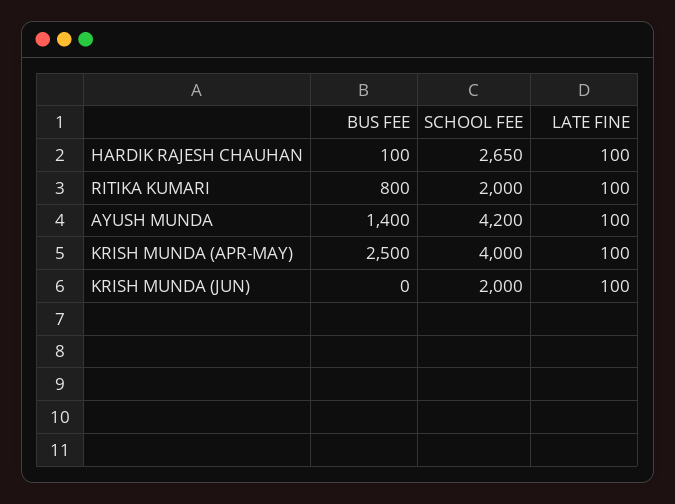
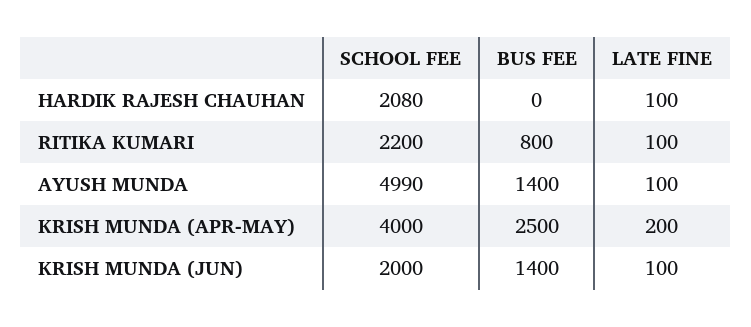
  {
    "BUS FEE": {
-     "HARDIK RAJESH CHAUHAN": 100,
+     "HARDIK RAJESH CHAUHAN": 0,
      "RITIKA KUMARI": 800,
      "AYUSH MUNDA": 1400,
      "KRISH MUNDA (APR-MAY)": 2500,
-     "KRISH MUNDA (JUN)": 0
+     "KRISH MUNDA (JUN)": 1400
    },
    "SCHOOL FEE": {
-     "HARDIK RAJESH CHAUHAN": 2650,
+     "HARDIK RAJESH CHAUHAN": 2080,
-     "RITIKA KUMARI": 2000,
+     "RITIKA KUMARI": 2200,
-     "AYUSH MUNDA": 4200,
+     "AYUSH MUNDA": 4990,
      "KRISH MUNDA (APR-MAY)": 4000,
      "KRISH MUNDA (JUN)": 2000
    },
    "LATE FINE": {
      "HARDIK RAJESH CHAUHAN": 100,
      "RITIKA KUMARI": 100,
      "AYUSH MUNDA": 100,
-     "KRISH MUNDA (APR-MAY)": 100,
+     "KRISH MUNDA (APR-MAY)": 200,
      "KRISH MUNDA (JUN)": 100
    }
  }

